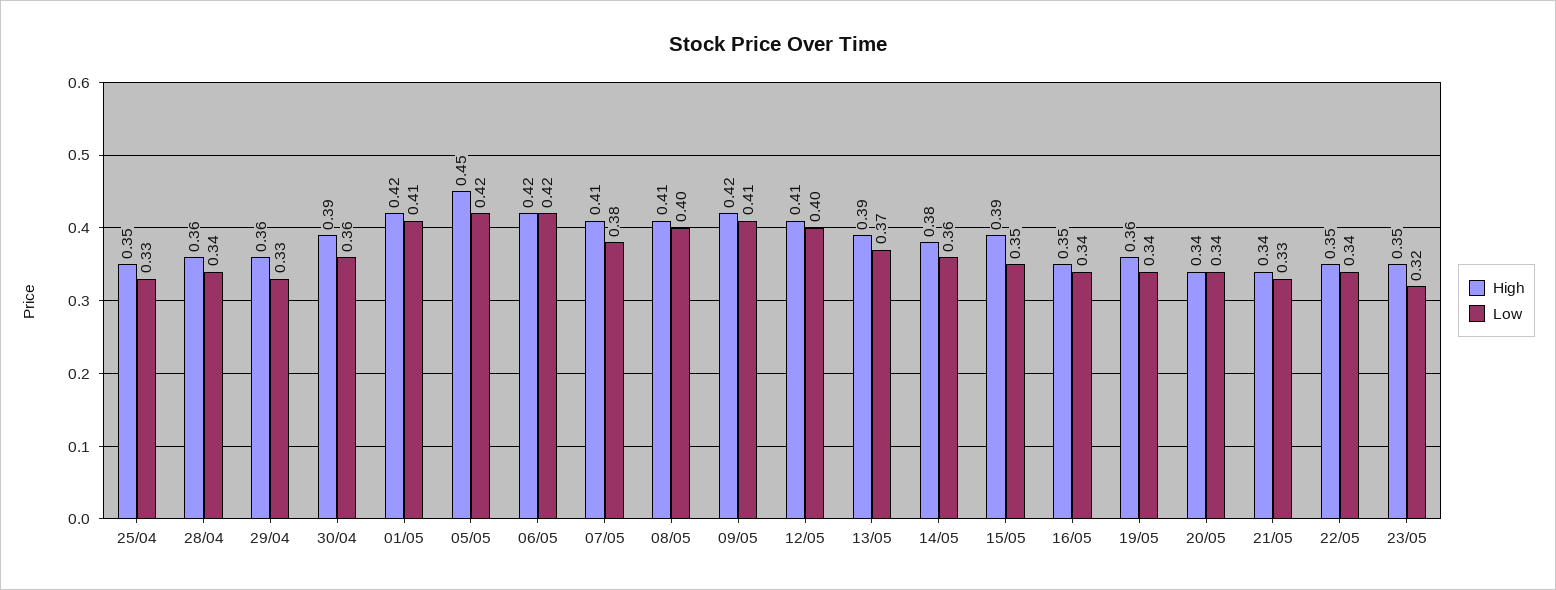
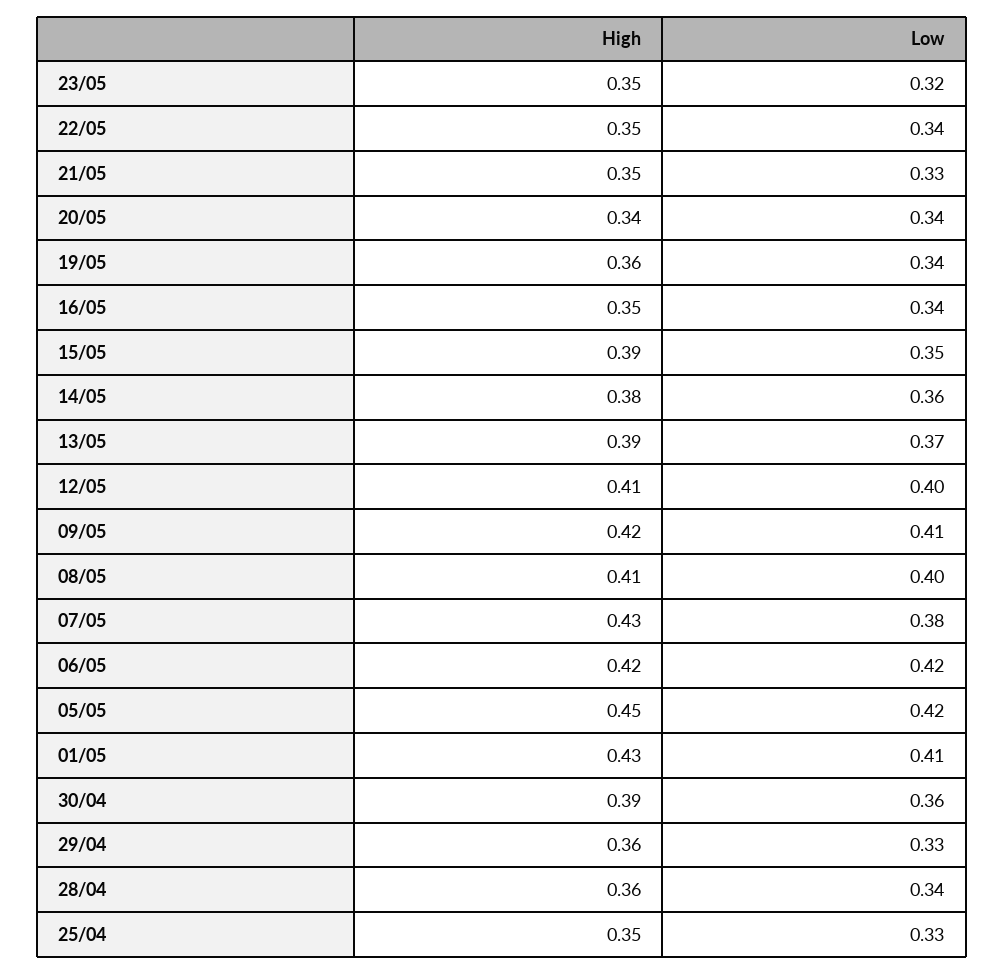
  {
    "High": {
      "25/04": 0.35,
      "28/04": 0.36,
      "29/04": 0.36,
      "30/04": 0.39,
-     "01/05": 0.42,
+     "01/05": 0.43,
      "05/05": 0.45,
      "06/05": 0.42,
-     "07/05": 0.41,
+     "07/05": 0.43,
      "08/05": 0.41,
      "09/05": 0.42,
      "12/05": 0.41,
      "13/05": 0.39,
      "14/05": 0.38,
      "15/05": 0.39,
      "16/05": 0.35,
      "19/05": 0.36,
      "20/05": 0.34,
-     "21/05": 0.34,
+     "21/05": 0.35,
      "22/05": 0.35,
      "23/05": 0.35
    },
    "Low": {
      "25/04": 0.33,
      "28/04": 0.34,
      "29/04": 0.33,
      "30/04": 0.36,
      "01/05": 0.41,
      "05/05": 0.42,
      "06/05": 0.42,
      "07/05": 0.38,
      "08/05": 0.4,
      "09/05": 0.41,
      "12/05": 0.4,
      "13/05": 0.37,
      "14/05": 0.36,
      "15/05": 0.35,
      "16/05": 0.34,
      "19/05": 0.34,
      "20/05": 0.34,
      "21/05": 0.33,
      "22/05": 0.34,
      "23/05": 0.32
    }
  }

